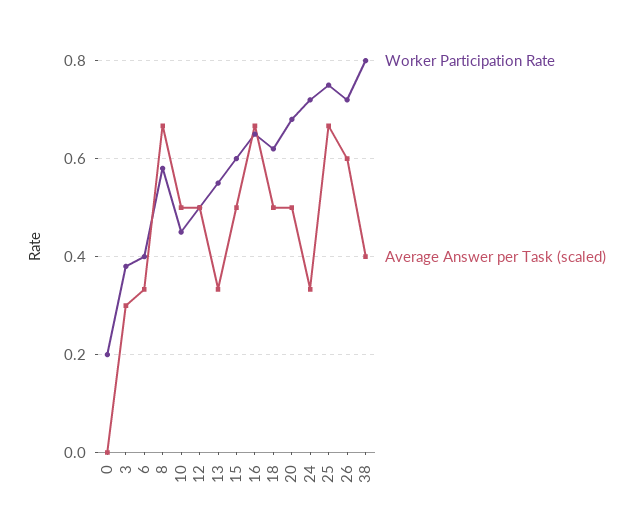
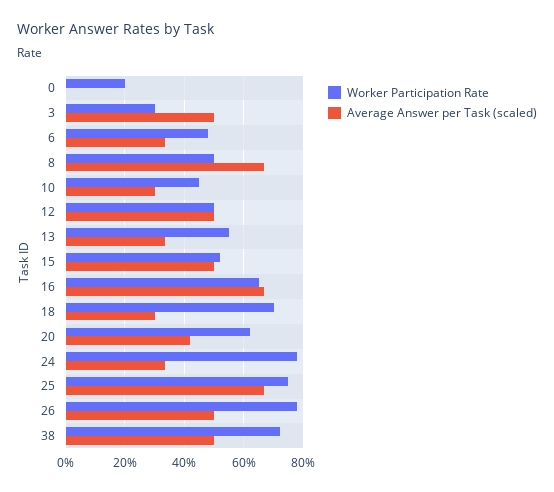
  {
    "Worker Participation Rate": {
      "0": 0.2,
-     "3": 0.38,
+     "3": 0.3,
-     "6": 0.4,
+     "6": 0.475,
-     "8": 0.58,
+     "8": 0.5,
      "10": 0.46,
      "12": 0.5,
      "13": 0.56,
-     "15": 0.6,
+     "15": 0.525,
      "16": 0.66,
-     "18": 0.62,
+     "18": 0.7,
-     "20": 0.68,
+     "20": 0.625,
-     "24": 0.72,
+     "24": 0.775,
      "25": 0.76,
-     "26": 0.72,
+     "26": 0.775,
-     "38": 0.8
+     "38": 0.725
    },
    "Average Answer per Task (scaled)": {
      "0": 0,
-     "3": 0.3,
+     "3": 0.5,
      "6": 0.34,
      "8": 0.66,
-     "10": 0.5,
+     "10": 0.3,
      "12": 0.5,
      "13": 0.34,
      "15": 0.5,
      "16": 0.66,
-     "18": 0.5,
+     "18": 0.3,
-     "20": 0.5,
+     "20": 0.425,
      "24": 0.34,
      "25": 0.66,
-     "26": 0.6,
+     "26": 0.5,
-     "38": 0.4
+     "38": 0.5
    }
  }

